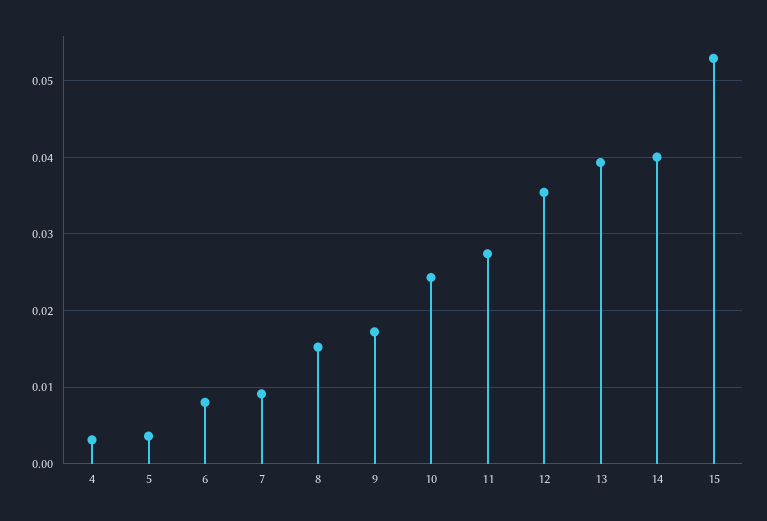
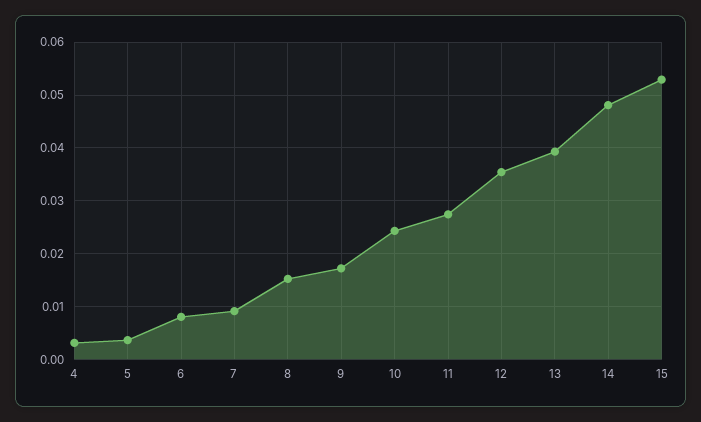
  {
    "4": 0.003,
    "5": 0.004,
    "6": 0.008,
    "7": 0.009,
    "8": 0.015,
    "9": 0.017,
    "10": 0.024,
    "11": 0.027,
    "12": 0.035,
    "13": 0.039,
-   "14": 0.04,
+   "14": 0.048,
    "15": 0.053
  }

